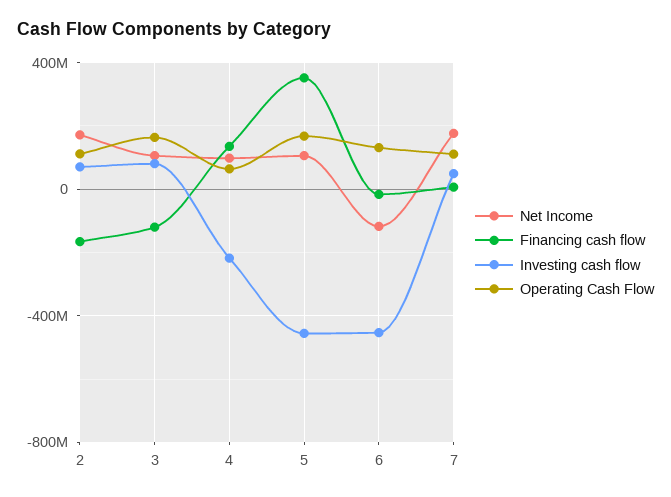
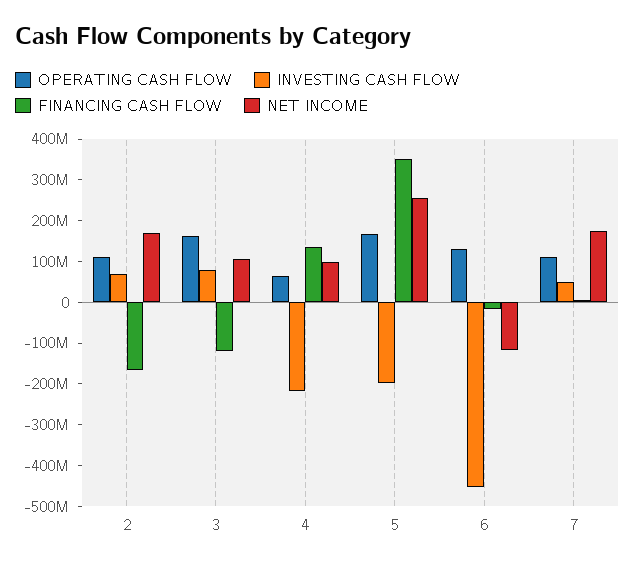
  {
    "Net Income": {
      "2": 180000000,
      "3": 100000000,
      "4": 100000000,
-     "5": 100000000,
+     "5": 260000000,
      "6": -120000000,
      "7": 180000000
    },
    "Financing cash flow": {
      "2": -160000000,
      "3": -120000000,
      "4": 140000000,
      "5": 360000000,
      "6": -20000000,
      "7": 0
    },
    "Investing cash flow": {
      "2": 80000000,
      "3": 80000000,
      "4": -220000000,
-     "5": -450000000,
+     "5": -200000000,
      "6": -460000000,
      "7": 40000000
    },
    "Operating Cash Flow": {
      "2": 120000000,
      "3": 160000000,
      "4": 60000000,
      "5": 160000000,
      "6": 140000000,
      "7": 120000000
    }
  }

